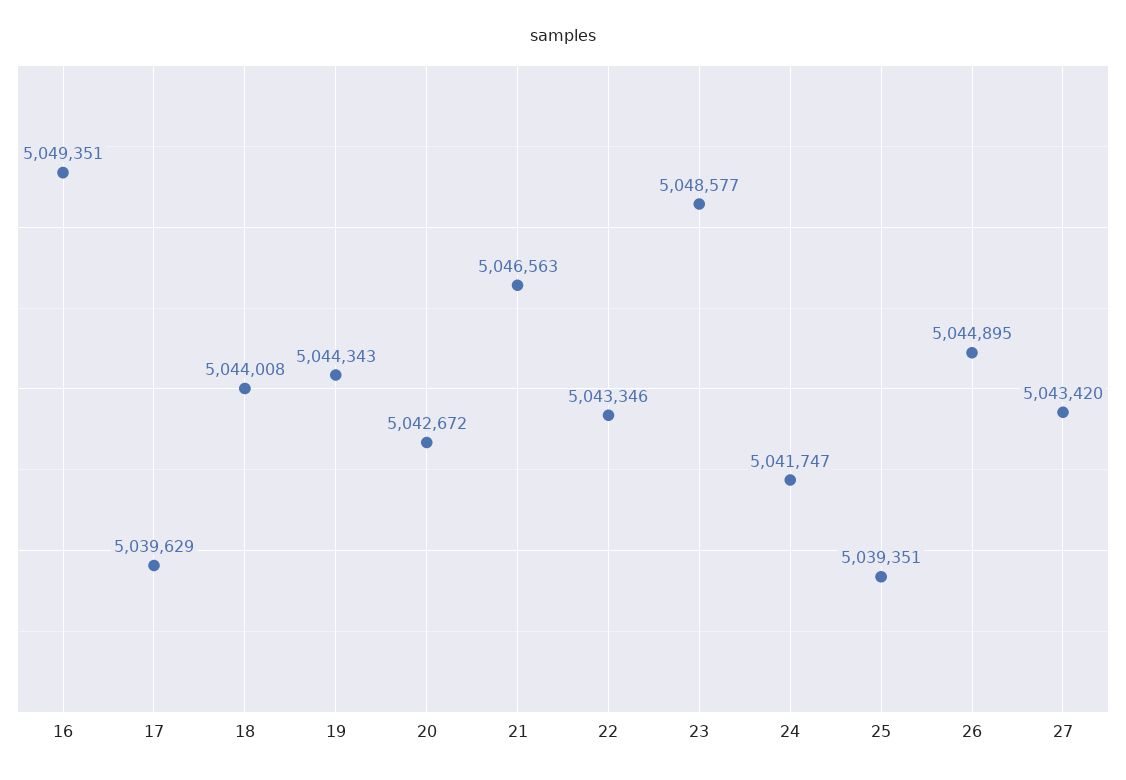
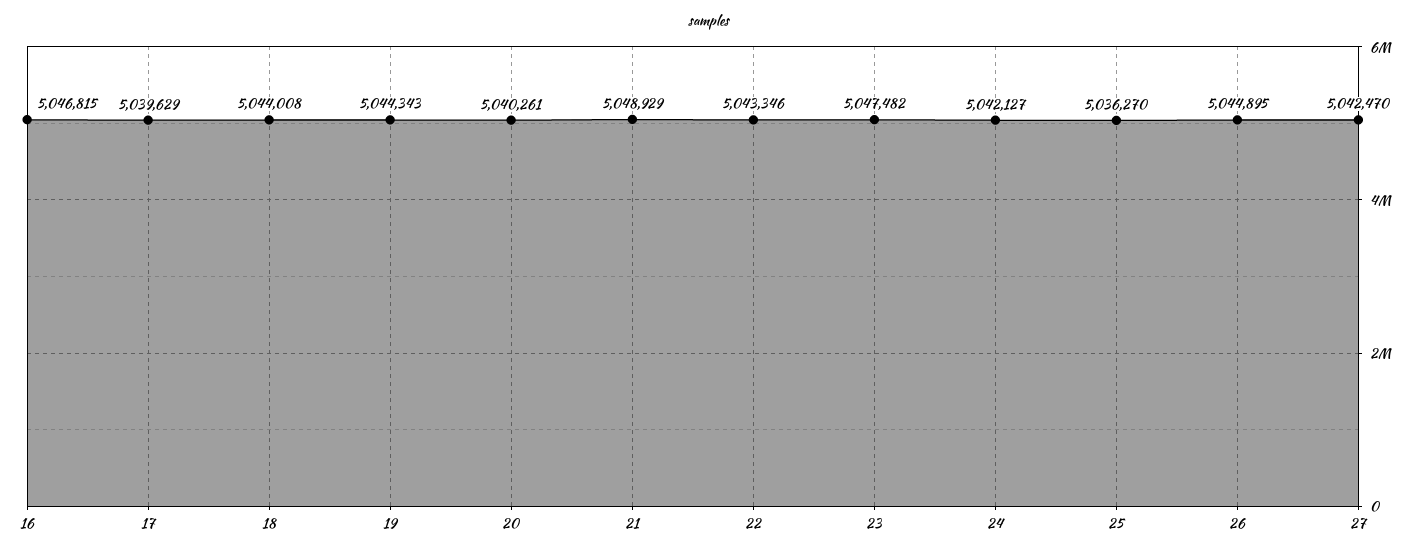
  {
-   "16": 5049351,
+   "16": 5046815,
    "17": 5039629,
    "18": 5044008,
    "19": 5044343,
-   "20": 5042672,
+   "20": 5040261,
-   "21": 5046563,
+   "21": 5048929,
    "22": 5043346,
-   "23": 5048577,
+   "23": 5047482,
-   "24": 5041747,
+   "24": 5042127,
-   "25": 5039351,
+   "25": 5036270,
    "26": 5044895,
-   "27": 5043420
+   "27": 5042470
  }

